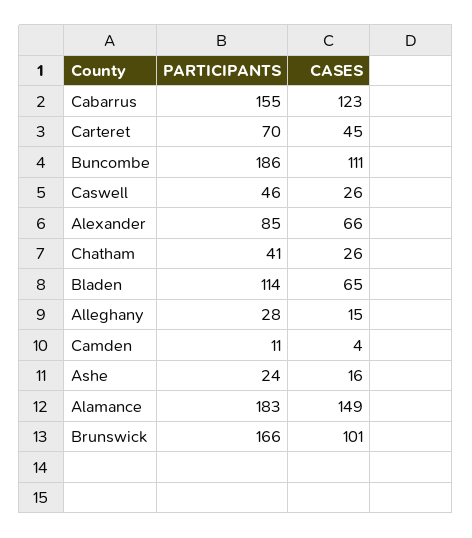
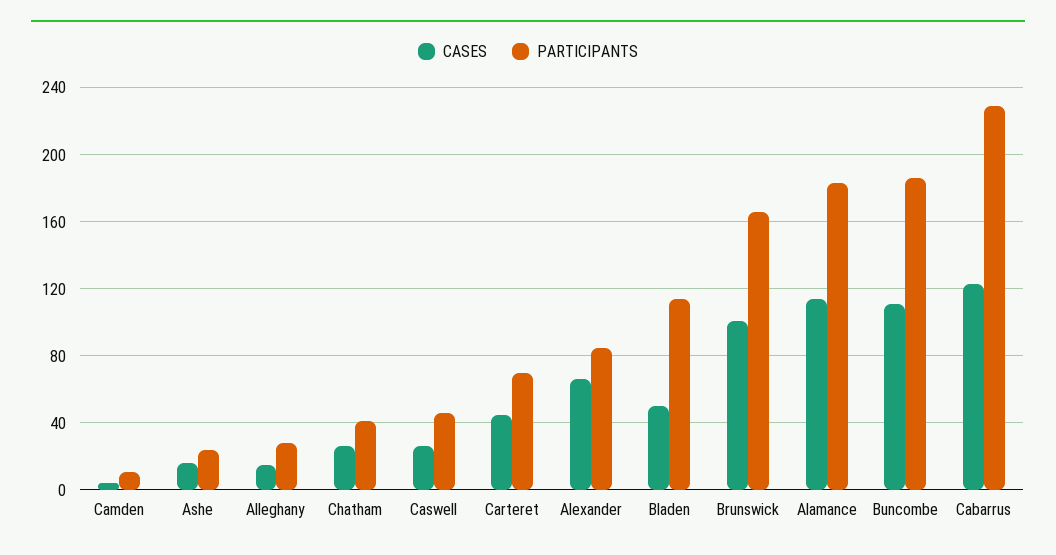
  {
    "PARTICIPANTS": {
-     "Cabarrus": 155,
+     "Cabarrus": 230,
      "Carteret": 70,
      "Buncombe": 186,
      "Caswell": 46,
      "Alexander": 85,
      "Chatham": 41,
      "Bladen": 114,
      "Alleghany": 28,
      "Camden": 11,
      "Ashe": 24,
      "Alamance": 183,
      "Brunswick": 166
    },
    "CASES": {
      "Cabarrus": 123,
      "Carteret": 45,
      "Buncombe": 111,
      "Caswell": 26,
      "Alexander": 66,
      "Chatham": 26,
-     "Bladen": 65,
+     "Bladen": 50,
      "Alleghany": 15,
      "Camden": 4,
      "Ashe": 16,
-     "Alamance": 149,
+     "Alamance": 115,
      "Brunswick": 101
    }
  }

